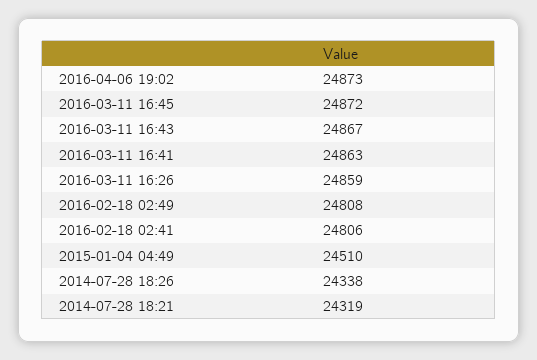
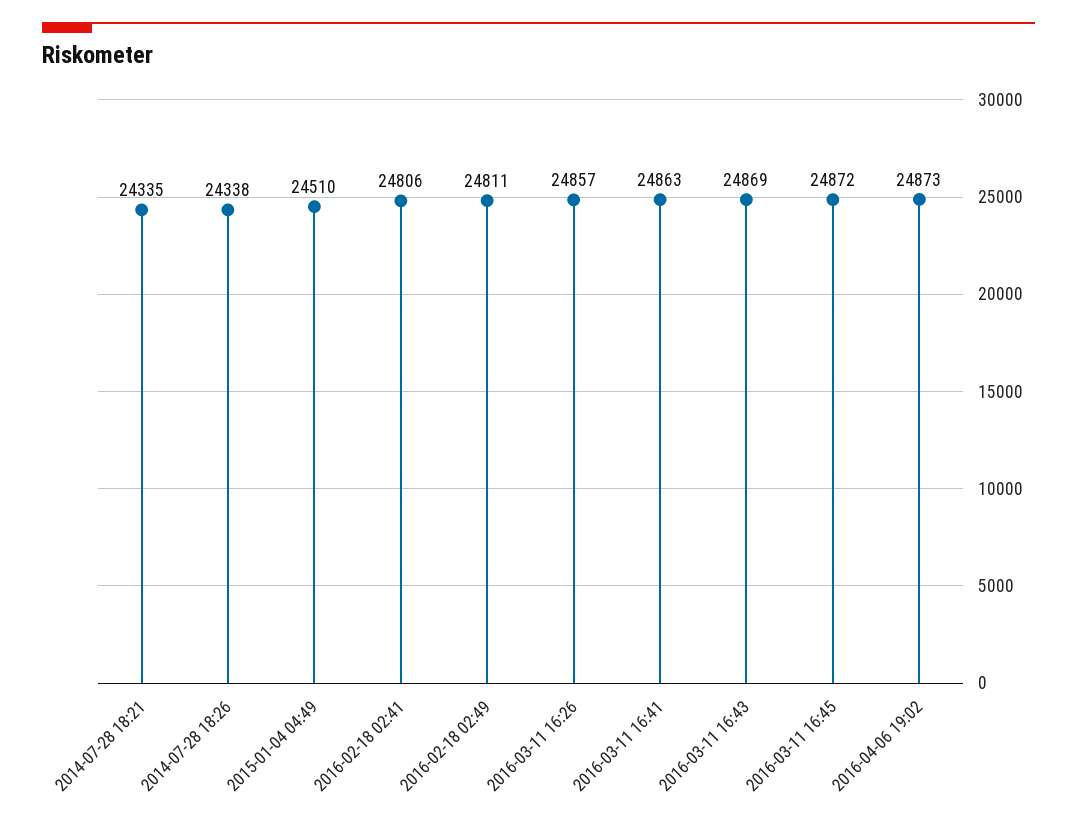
  {
    "2016-04-06 19:02": 24873,
    "2016-03-11 16:45": 24872,
-   "2016-03-11 16:43": 24867,
+   "2016-03-11 16:43": 24869,
    "2016-03-11 16:41": 24863,
-   "2016-03-11 16:26": 24859,
+   "2016-03-11 16:26": 24857,
-   "2016-02-18 02:49": 24808,
+   "2016-02-18 02:49": 24811,
    "2016-02-18 02:41": 24806,
    "2015-01-04 04:49": 24510,
    "2014-07-28 18:26": 24338,
-   "2014-07-28 18:21": 24319
+   "2014-07-28 18:21": 24335
  }

